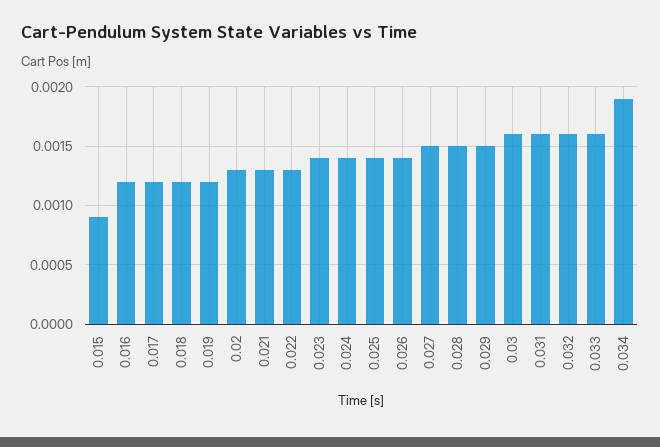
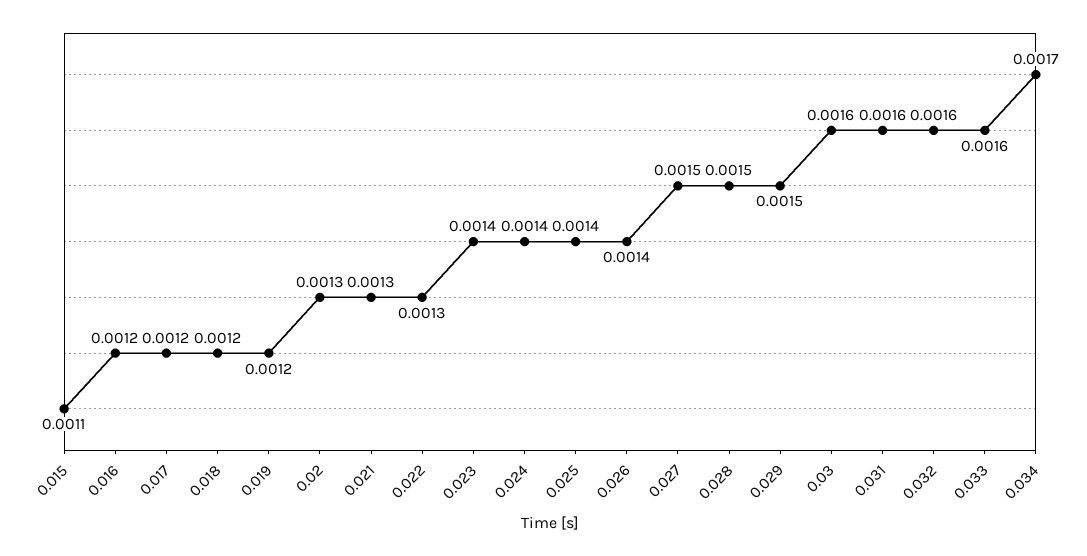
  {
-   "0.015": 0.0009,
+   "0.015": 0.0011,
    "0.016": 0.0012,
    "0.017": 0.0012,
    "0.018": 0.0012,
    "0.019": 0.0012,
    "0.02": 0.0013,
    "0.021": 0.0013,
    "0.022": 0.0013,
    "0.023": 0.0014,
    "0.024": 0.0014,
    "0.025": 0.0014,
    "0.026": 0.0014,
    "0.027": 0.0015,
    "0.028": 0.0015,
    "0.029": 0.0015,
    "0.03": 0.0016,
    "0.031": 0.0016,
    "0.032": 0.0016,
    "0.033": 0.0016,
-   "0.034": 0.0019
+   "0.034": 0.0017
  }

